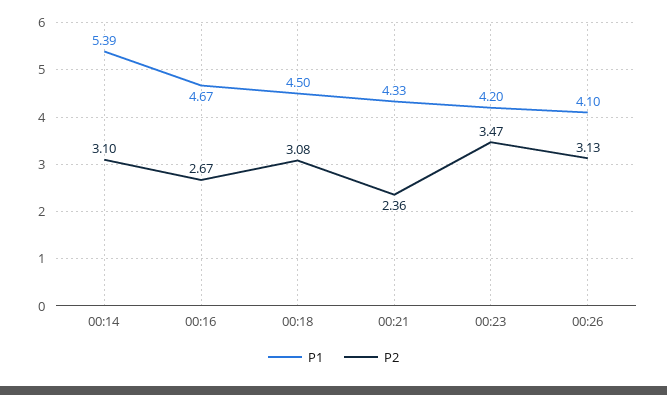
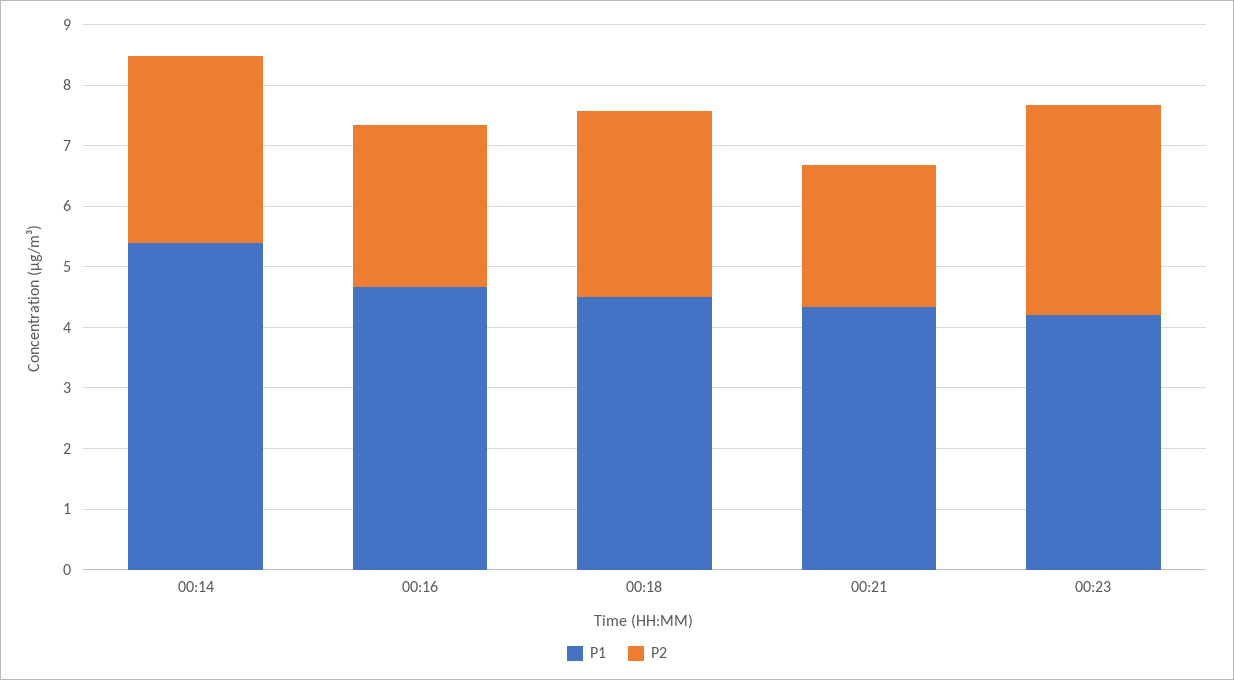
  {
    "P1": {
      "00:14": 5.39,
      "00:16": 4.67,
      "00:18": 4.5,
      "00:21": 4.33,
-     "00:23": 4.2,
+     "00:23": 4.2
-     "00:26": 4.1
    },
    "P2": {
      "00:14": 3.1,
      "00:16": 2.67,
      "00:18": 3.08,
      "00:21": 2.36,
-     "00:23": 3.47,
+     "00:23": 3.47
-     "00:26": 3.13
    }
  }

